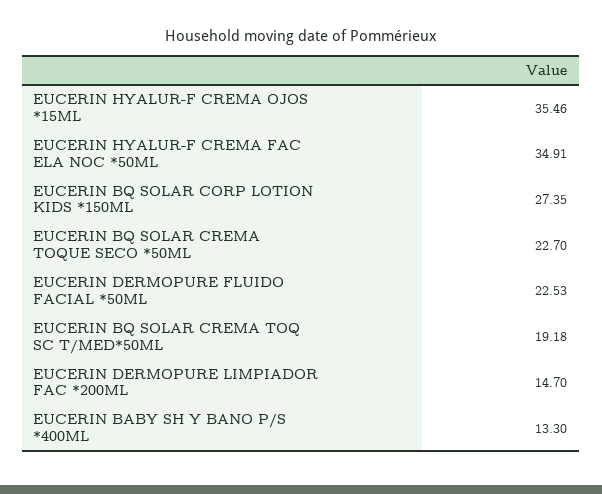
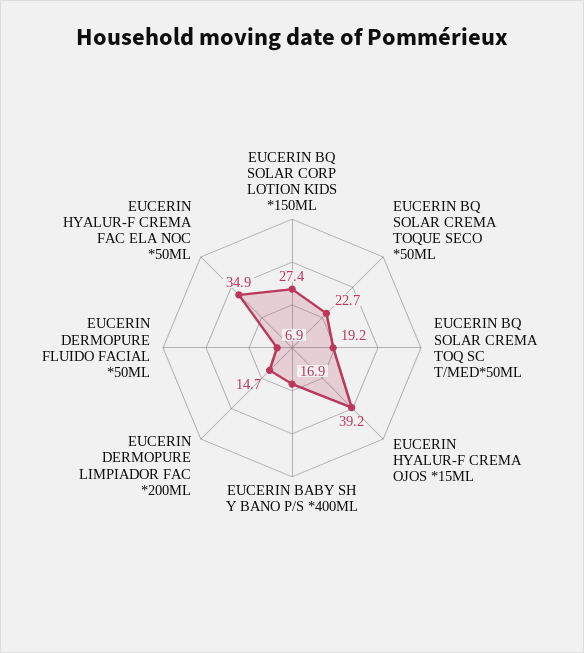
  {
-   "EUCERIN HYALUR-F CREMA OJOS *15ML": 35.46,
+   "EUCERIN HYALUR-F CREMA OJOS *15ML": 39.2,
    "EUCERIN HYALUR-F CREMA FAC ELA NOC *50ML": 34.91,
    "EUCERIN BQ SOLAR CORP LOTION KIDS *150ML": 27.35,
    "EUCERIN BQ SOLAR CREMA TOQUE SECO *50ML": 22.7,
-   "EUCERIN DERMOPURE FLUIDO FACIAL *50ML": 22.53,
+   "EUCERIN DERMOPURE FLUIDO FACIAL *50ML": 6.9,
    "EUCERIN BQ SOLAR CREMA TOQ SC T/MED*50ML": 19.18,
    "EUCERIN DERMOPURE LIMPIADOR FAC *200ML": 14.7,
-   "EUCERIN BABY SH Y BANO P/S *400ML": 13.3
+   "EUCERIN BABY SH Y BANO P/S *400ML": 16.9
  }

